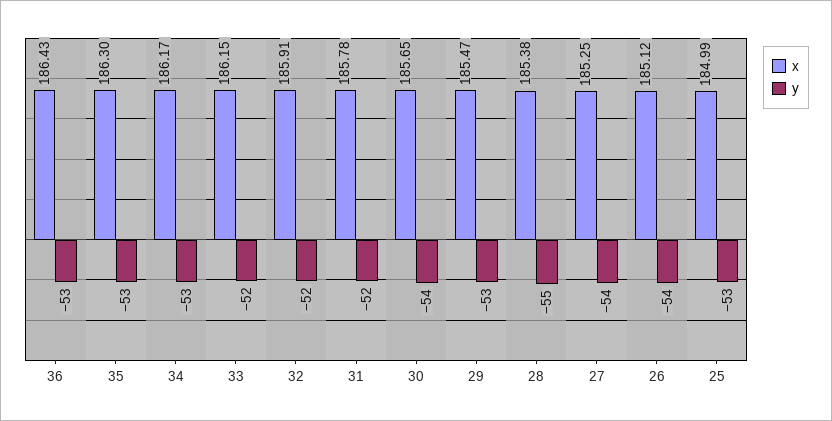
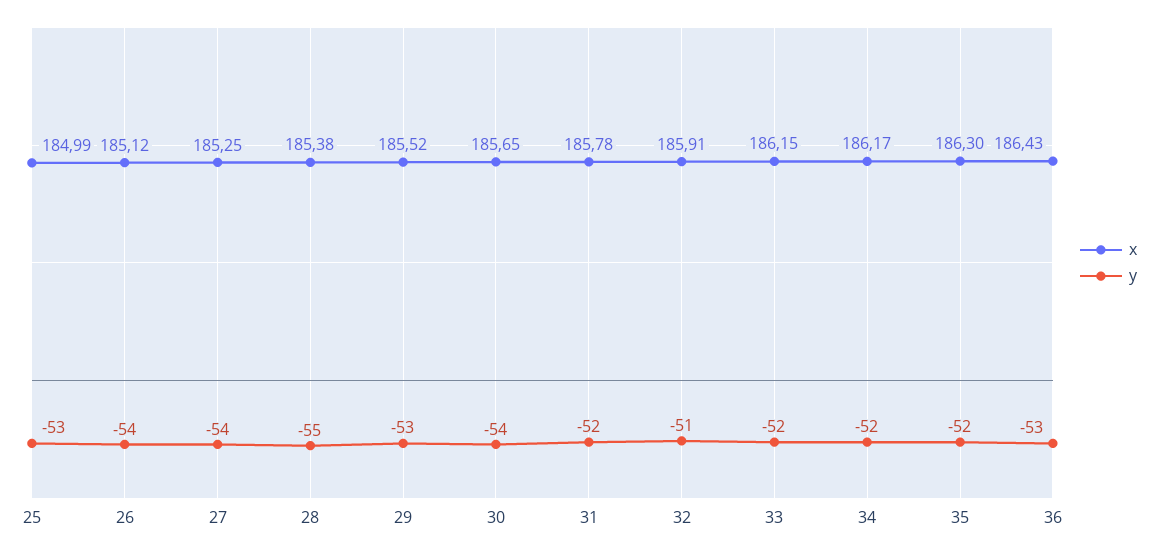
  {
    "x": {
      "36": 186.43,
      "35": 186.3,
      "34": 186.17,
      "33": 186.15,
      "32": 185.91,
      "31": 185.78,
      "30": 185.65,
-     "29": 185.47,
+     "29": 185.52,
      "28": 185.38,
      "27": 185.25,
      "26": 185.12,
      "25": 184.99
    },
    "y": {
      "36": -53,
-     "35": -53,
+     "35": -52,
-     "34": -53,
+     "34": -52,
      "33": -52,
-     "32": -52,
+     "32": -51,
      "31": -52,
      "30": -54,
      "29": -53,
      "28": -55,
      "27": -54,
      "26": -54,
      "25": -53
    }
  }

